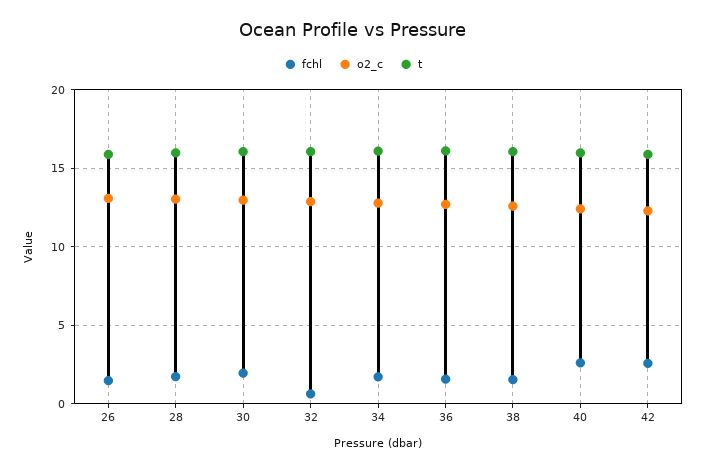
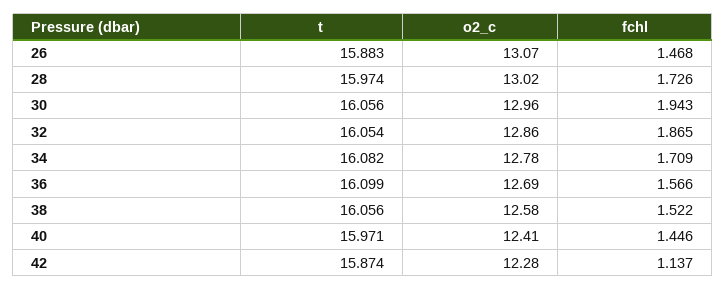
  {
    "fchl": {
      "26": 1.468,
      "28": 1.726,
      "30": 1.943,
-     "32": 0.5,
+     "32": 1.865,
      "34": 1.709,
      "36": 1.566,
      "38": 1.522,
-     "40": 2.5,
+     "40": 1.446,
-     "42": 2.5
+     "42": 1.137
    },
    "o2_c": {
      "26": 13.07,
      "28": 13.02,
      "30": 12.96,
      "32": 12.86,
      "34": 12.78,
      "36": 12.69,
      "38": 12.58,
      "40": 12.41,
      "42": 12.28
    },
    "t": {
      "26": 15.883,
      "28": 15.974,
      "30": 16.056,
      "32": 16.054,
      "34": 16.082,
      "36": 16.099,
      "38": 16.056,
      "40": 15.971,
      "42": 15.874
    }
  }

